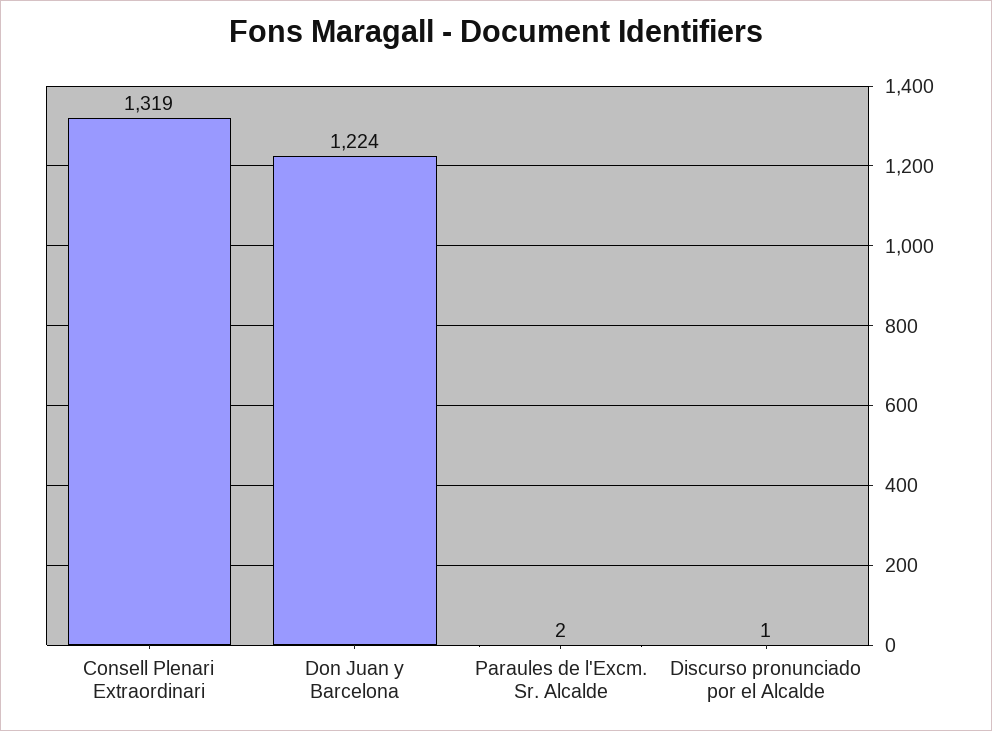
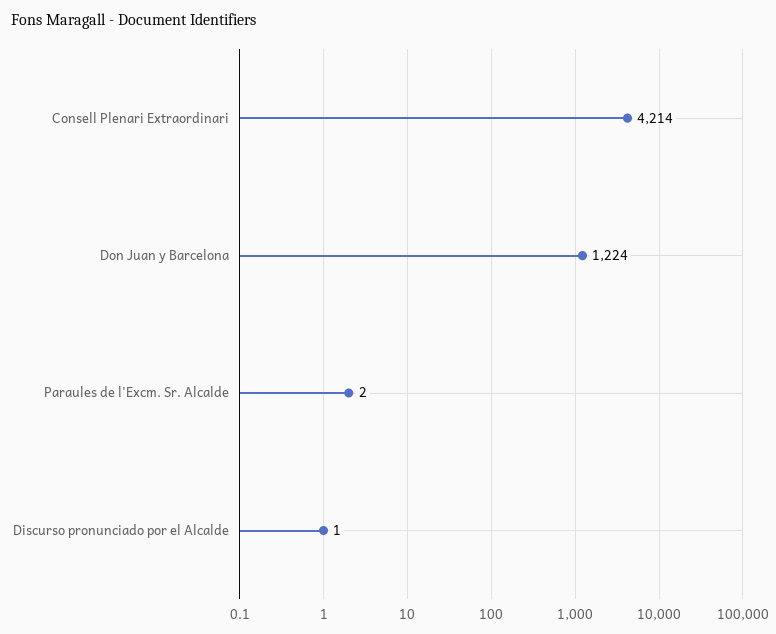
  {
-   "Consell Plenari Extraordinari": 1319,
+   "Consell Plenari Extraordinari": 4214,
    "Don Juan y Barcelona": 1224,
    "Paraules de l'Excm. Sr. Alcalde": 2,
    "Discurso pronunciado por el Alcalde": 1
  }

